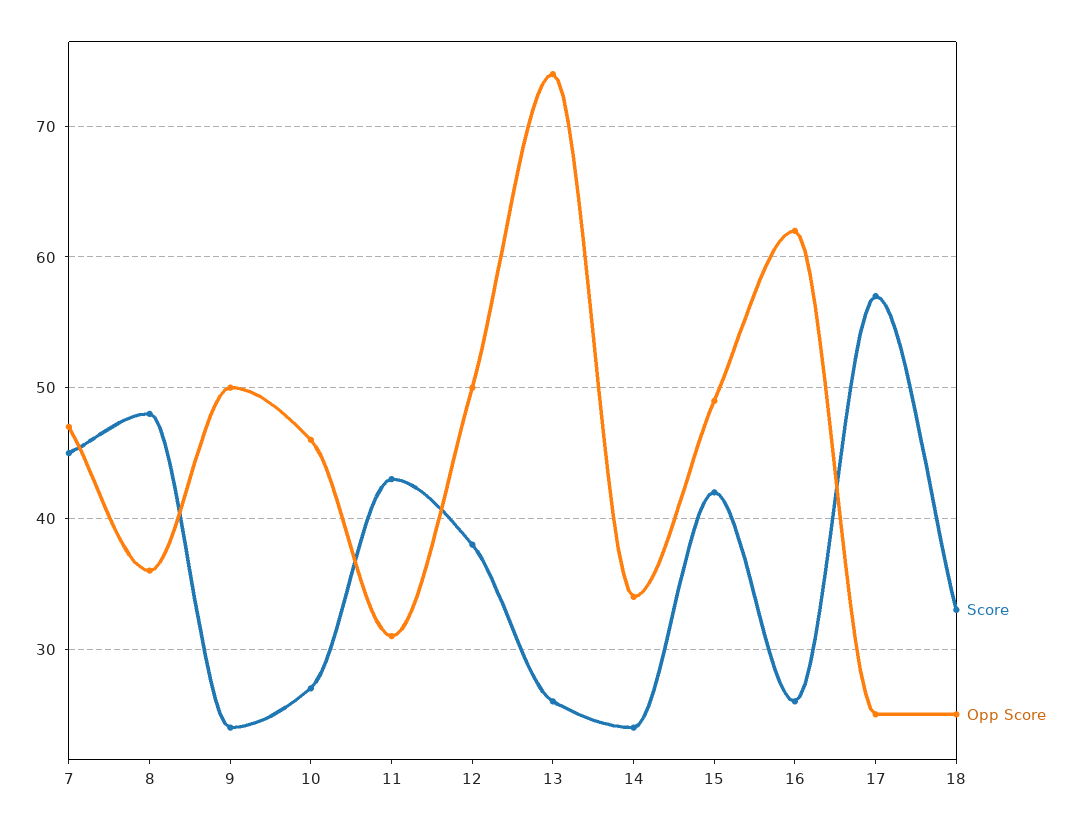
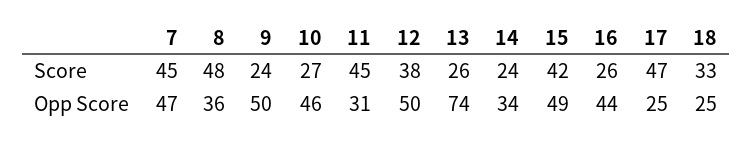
  {
    "Score": {
      "7": 45,
      "8": 48,
      "9": 24,
      "10": 27,
-     "11": 43,
+     "11": 45,
      "12": 38,
      "13": 26,
      "14": 24,
      "15": 42,
      "16": 26,
-     "17": 57,
+     "17": 47,
      "18": 33
    },
    "Opp Score": {
      "7": 47,
      "8": 36,
      "9": 50,
      "10": 46,
      "11": 31,
      "12": 50,
      "13": 74,
      "14": 34,
      "15": 49,
-     "16": 62,
+     "16": 44,
      "17": 25,
      "18": 25
    }
  }

